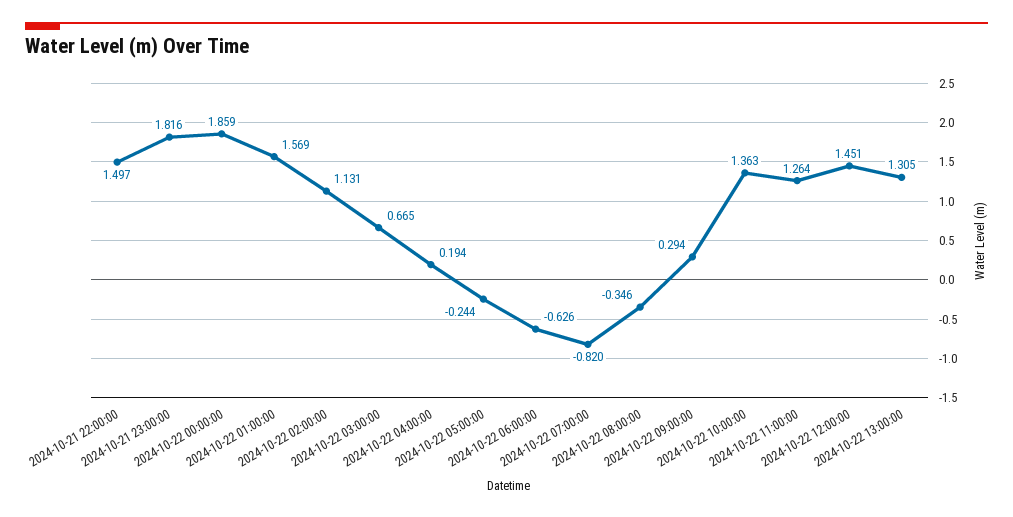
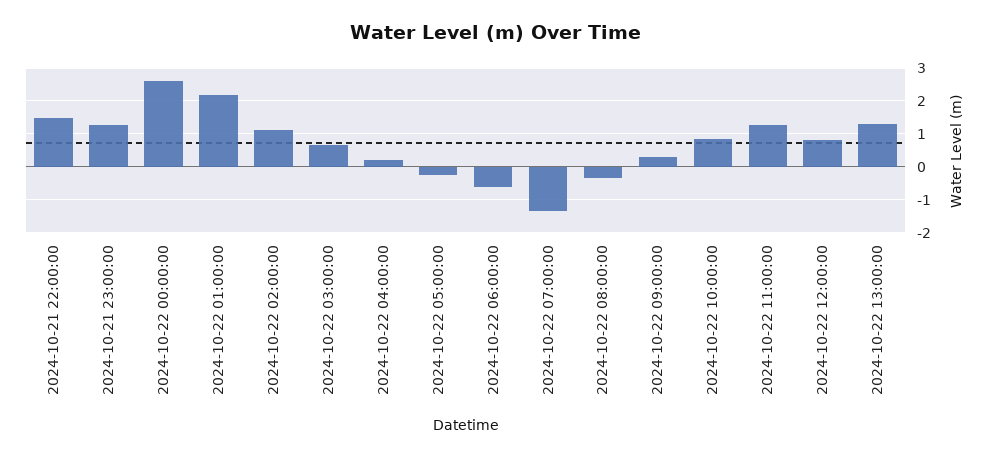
  {
    "2024-10-21 22:00:00": 1.497,
-   "2024-10-21 23:00:00": 1.816,
+   "2024-10-21 23:00:00": 1.2,
-   "2024-10-22 00:00:00": 1.859,
+   "2024-10-22 00:00:00": 2.6,
-   "2024-10-22 01:00:00": 1.569,
+   "2024-10-22 01:00:00": 2.2,
    "2024-10-22 02:00:00": 1.131,
    "2024-10-22 03:00:00": 0.665,
    "2024-10-22 04:00:00": 0.194,
    "2024-10-22 05:00:00": -0.244,
    "2024-10-22 06:00:00": -0.626,
-   "2024-10-22 07:00:00": -0.82,
+   "2024-10-22 07:00:00": -1.4,
    "2024-10-22 08:00:00": -0.346,
    "2024-10-22 09:00:00": 0.294,
-   "2024-10-22 10:00:00": 1.363,
+   "2024-10-22 10:00:00": 0.8,
    "2024-10-22 11:00:00": 1.264,
-   "2024-10-22 12:00:00": 1.451,
+   "2024-10-22 12:00:00": 0.8,
    "2024-10-22 13:00:00": 1.305
  }

